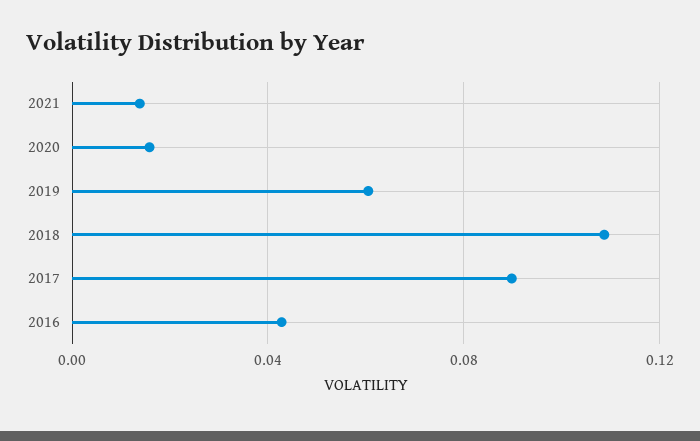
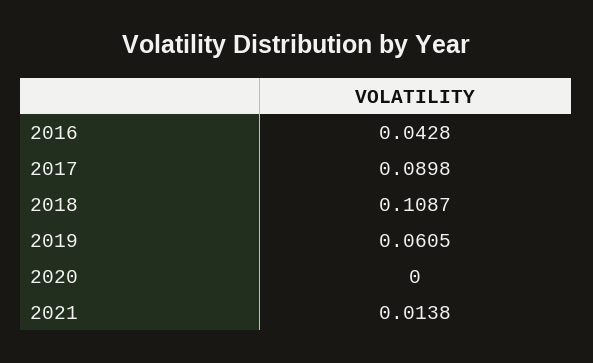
  {
    "2021": 0.0138,
-   "2020": 0.015,
+   "2020": 0,
    "2019": 0.0605,
    "2018": 0.1087,
    "2017": 0.0898,
    "2016": 0.0428
  }

